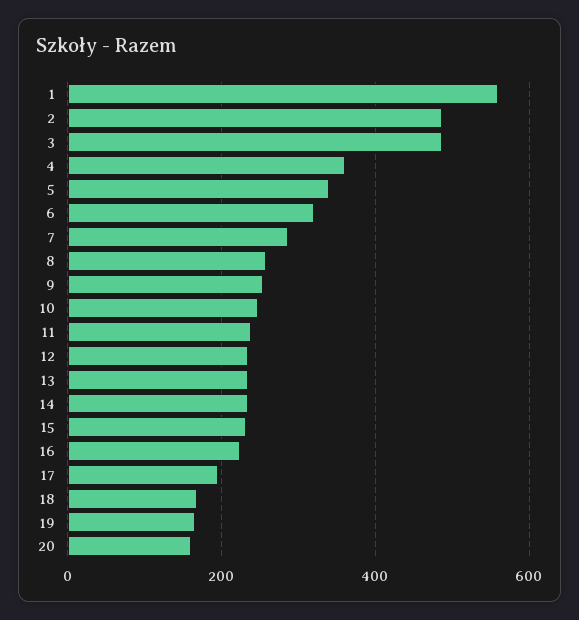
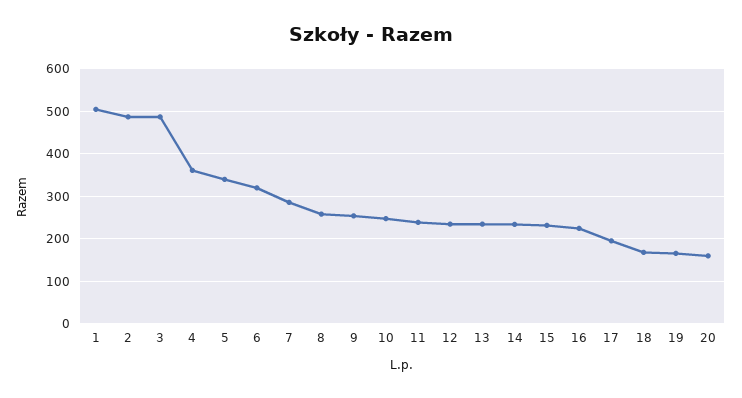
  {
-   "1": 560,
+   "1": 500,
    "2": 480,
    "3": 480,
    "4": 360,
    "5": 340,
    "6": 320,
    "7": 280,
    "8": 260,
    "9": 260,
    "10": 240,
    "11": 240,
    "12": 240,
    "13": 240,
    "14": 240,
    "15": 240,
    "16": 220,
    "17": 200,
    "18": 160,
    "19": 160,
    "20": 160
  }

